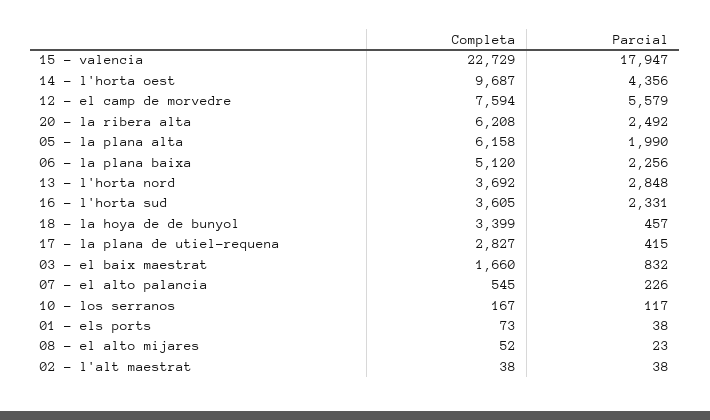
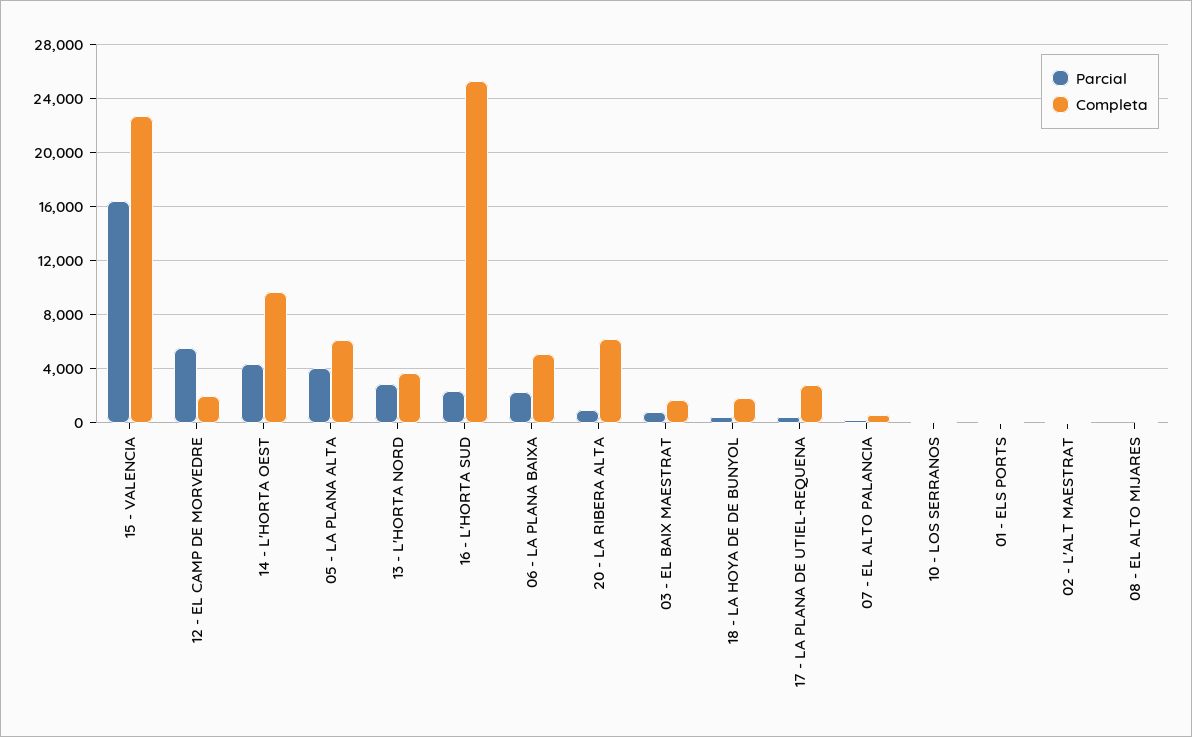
  {
    "Completa": {
      "15 - valencia": 22729,
      "14 - l'horta oest": 9687,
-     "12 - el camp de morvedre": 7594,
+     "12 - el camp de morvedre": 2000,
      "20 - la ribera alta": 6208,
      "05 - la plana alta": 6158,
      "06 - la plana baixa": 5120,
      "13 - l'horta nord": 3692,
-     "16 - l'horta sud": 3605,
+     "16 - l'horta sud": 25500,
-     "18 - la hoya de de bunyol": 3399,
+     "18 - la hoya de de bunyol": 2000,
      "17 - la plana de utiel-requena": 2827,
      "03 - el baix maestrat": 1660,
      "07 - el alto palancia": 545,
      "10 - los serranos": 167,
      "01 - els ports": 73,
      "08 - el alto mijares": 52,
      "02 - l'alt maestrat": 38
    },
    "Parcial": {
-     "15 - valencia": 17947,
+     "15 - valencia": 16500,
      "14 - l'horta oest": 4356,
      "12 - el camp de morvedre": 5579,
-     "20 - la ribera alta": 2492,
+     "20 - la ribera alta": 1000,
-     "05 - la plana alta": 1990,
+     "05 - la plana alta": 4000,
      "06 - la plana baixa": 2256,
      "13 - l'horta nord": 2848,
      "16 - l'horta sud": 2331,
      "18 - la hoya de de bunyol": 457,
      "17 - la plana de utiel-requena": 415,
      "03 - el baix maestrat": 832,
      "07 - el alto palancia": 226,
      "10 - los serranos": 117,
      "01 - els ports": 38,
      "08 - el alto mijares": 23,
      "02 - l'alt maestrat": 38
    }
  }

